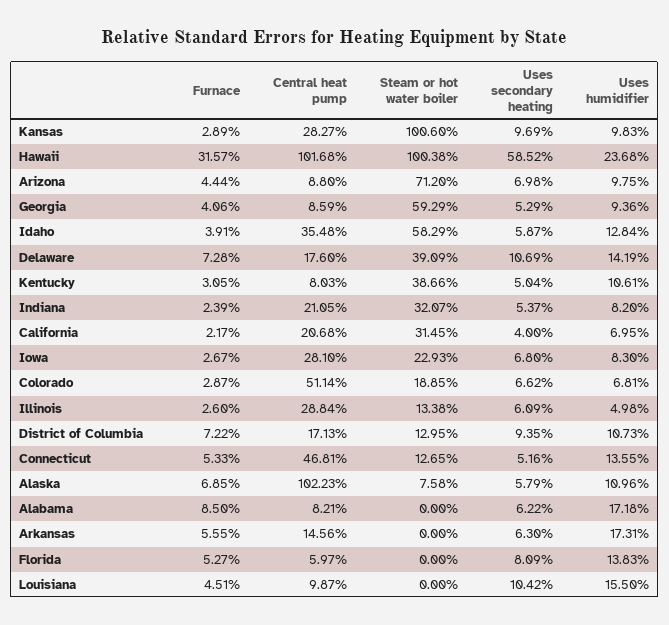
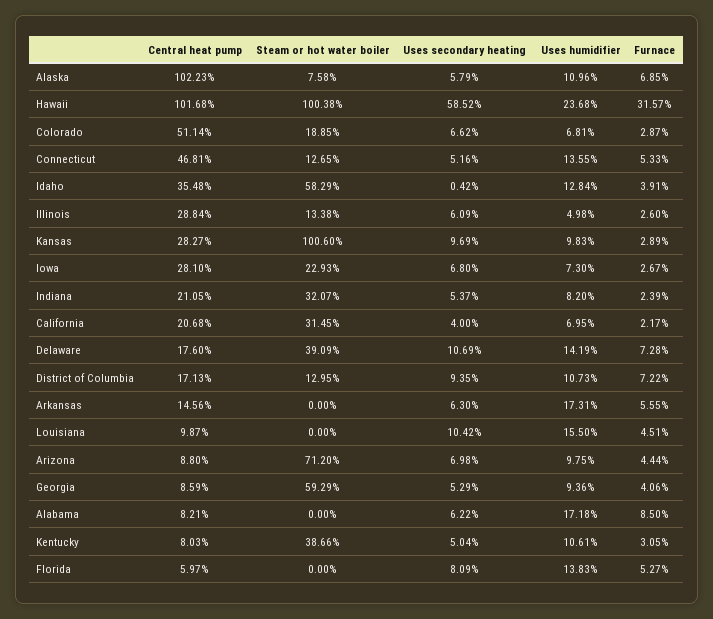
  {
    "Furnace": {
      "Kansas": 2.89,
      "Hawaii": 31.57,
      "Arizona": 4.44,
      "Georgia": 4.06,
      "Idaho": 3.91,
      "Delaware": 7.28,
      "Kentucky": 3.05,
      "Indiana": 2.39,
      "California": 2.17,
      "Iowa": 2.67,
      "Colorado": 2.87,
      "Illinois": 2.6,
      "District of Columbia": 7.22,
      "Connecticut": 5.33,
      "Alaska": 6.85,
      "Alabama": 8.5,
      "Arkansas": 5.55,
      "Florida": 5.27,
      "Louisiana": 4.51
    },
    "Central heat pump": {
      "Kansas": 28.27,
      "Hawaii": 101.68,
      "Arizona": 8.8,
      "Georgia": 8.59,
      "Idaho": 35.48,
      "Delaware": 17.6,
      "Kentucky": 8.03,
      "Indiana": 21.05,
      "California": 20.68,
      "Iowa": 28.1,
      "Colorado": 51.14,
      "Illinois": 28.84,
      "District of Columbia": 17.13,
      "Connecticut": 46.81,
      "Alaska": 102.23,
      "Alabama": 8.21,
      "Arkansas": 14.56,
      "Florida": 5.97,
      "Louisiana": 9.87
    },
    "Steam or hot water boiler": {
      "Kansas": 100.6,
      "Hawaii": 100.38,
      "Arizona": 71.2,
      "Georgia": 59.29,
      "Idaho": 58.29,
      "Delaware": 39.09,
      "Kentucky": 38.66,
      "Indiana": 32.07,
      "California": 31.45,
      "Iowa": 22.93,
      "Colorado": 18.85,
      "Illinois": 13.38,
      "District of Columbia": 12.95,
      "Connecticut": 12.65,
      "Alaska": 7.58,
      "Alabama": 0,
      "Arkansas": 0,
      "Florida": 0,
      "Louisiana": 0
    },
    "Uses secondary heating": {
      "Kansas": 9.69,
      "Hawaii": 58.52,
      "Arizona": 6.98,
      "Georgia": 5.29,
-     "Idaho": 5.87,
+     "Idaho": 0.42,
      "Delaware": 10.69,
      "Kentucky": 5.04,
      "Indiana": 5.37,
      "California": 4,
      "Iowa": 6.8,
      "Colorado": 6.62,
      "Illinois": 6.09,
      "District of Columbia": 9.35,
      "Connecticut": 5.16,
      "Alaska": 5.79,
      "Alabama": 6.22,
      "Arkansas": 6.3,
      "Florida": 8.09,
      "Louisiana": 10.42
    },
    "Uses humidifier": {
      "Kansas": 9.83,
      "Hawaii": 23.68,
      "Arizona": 9.75,
      "Georgia": 9.36,
      "Idaho": 12.84,
      "Delaware": 14.19,
      "Kentucky": 10.61,
      "Indiana": 8.2,
      "California": 6.95,
-     "Iowa": 8.3,
+     "Iowa": 7.3,
      "Colorado": 6.81,
      "Illinois": 4.98,
      "District of Columbia": 10.73,
      "Connecticut": 13.55,
      "Alaska": 10.96,
      "Alabama": 17.18,
      "Arkansas": 17.31,
      "Florida": 13.83,
      "Louisiana": 15.5
    }
  }

